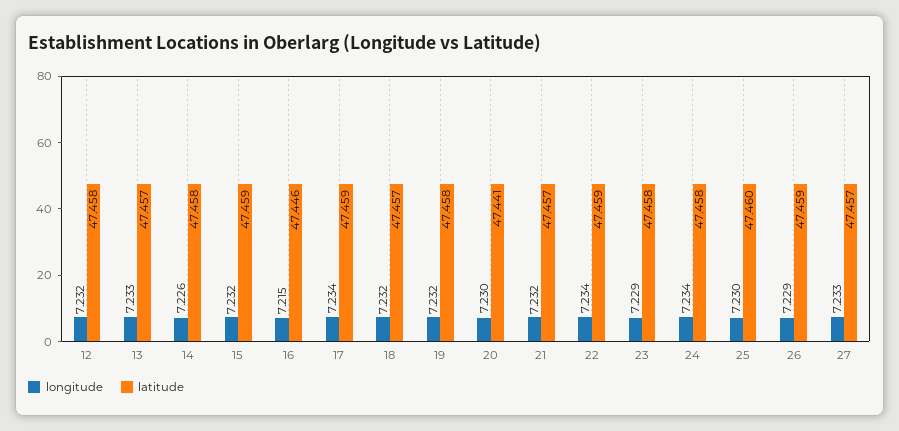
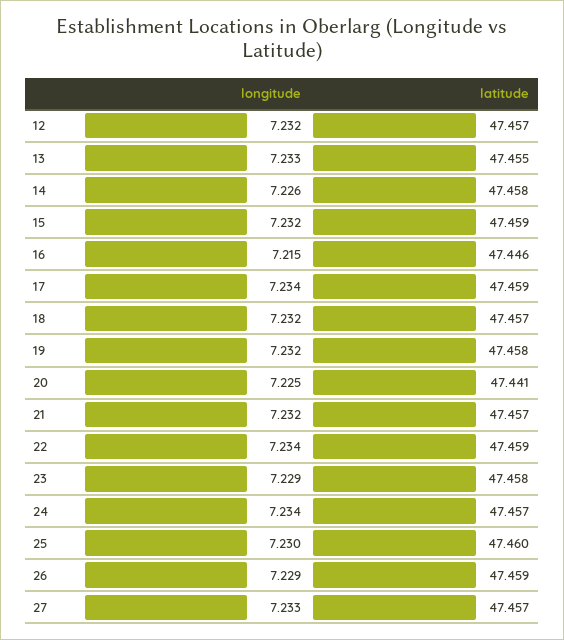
  {
    "longitude": {
      "12": 7.232,
      "13": 7.233,
      "14": 7.226,
      "15": 7.232,
      "16": 7.215,
      "17": 7.234,
      "18": 7.232,
      "19": 7.232,
-     "20": 7.23,
+     "20": 7.225,
      "21": 7.232,
      "22": 7.234,
      "23": 7.229,
      "24": 7.234,
      "25": 7.23,
      "26": 7.229,
      "27": 7.233
    },
    "latitude": {
-     "12": 47.458,
+     "12": 47.457,
-     "13": 47.457,
+     "13": 47.455,
      "14": 47.458,
      "15": 47.459,
      "16": 47.446,
      "17": 47.459,
      "18": 47.457,
      "19": 47.458,
      "20": 47.441,
      "21": 47.457,
      "22": 47.459,
      "23": 47.458,
-     "24": 47.458,
+     "24": 47.457,
      "25": 47.46,
      "26": 47.459,
      "27": 47.457
    }
  }

